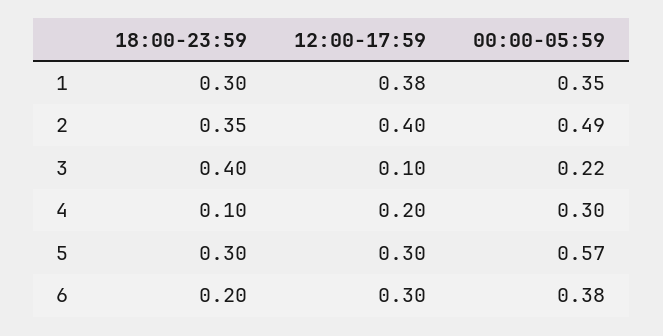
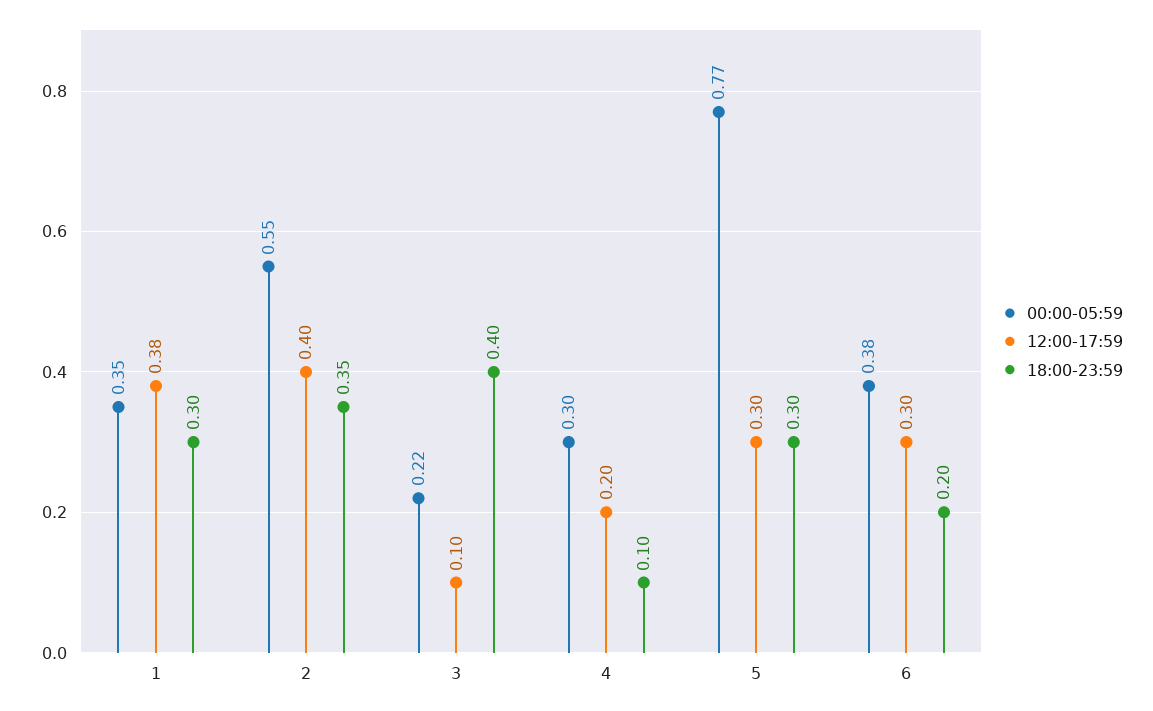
  {
    "18:00-23:59": {
      "1": 0.3,
      "2": 0.35,
      "3": 0.4,
      "4": 0.1,
      "5": 0.3,
      "6": 0.2
    },
    "12:00-17:59": {
      "1": 0.38,
      "2": 0.4,
      "3": 0.1,
      "4": 0.2,
      "5": 0.3,
      "6": 0.3
    },
    "00:00-05:59": {
      "1": 0.35,
-     "2": 0.49,
+     "2": 0.55,
      "3": 0.22,
      "4": 0.3,
-     "5": 0.57,
+     "5": 0.77,
      "6": 0.38
    }
  }

